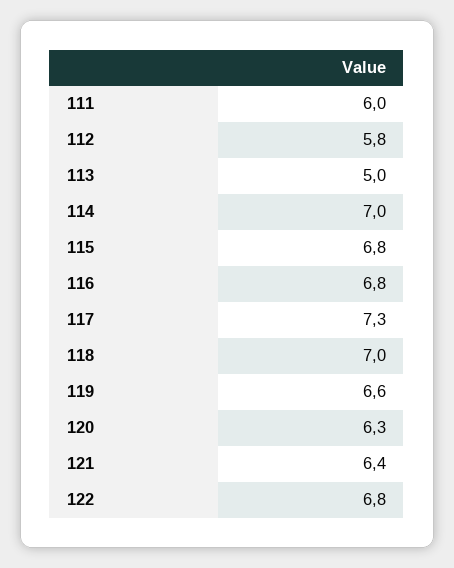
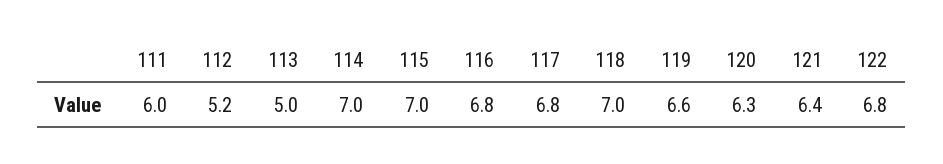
  {
    "111": 6,
-   "112": 5.8,
+   "112": 5.2,
    "113": 5,
    "114": 7,
-   "115": 6.8,
+   "115": 7,
    "116": 6.8,
-   "117": 7.3,
+   "117": 6.8,
    "118": 7,
    "119": 6.6,
    "120": 6.3,
    "121": 6.4,
    "122": 6.8
  }

